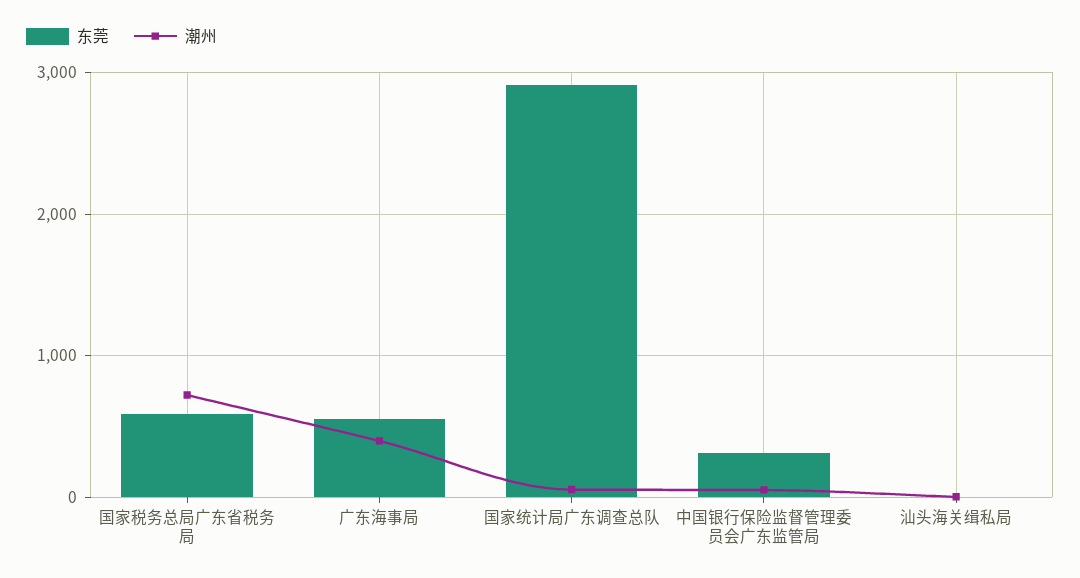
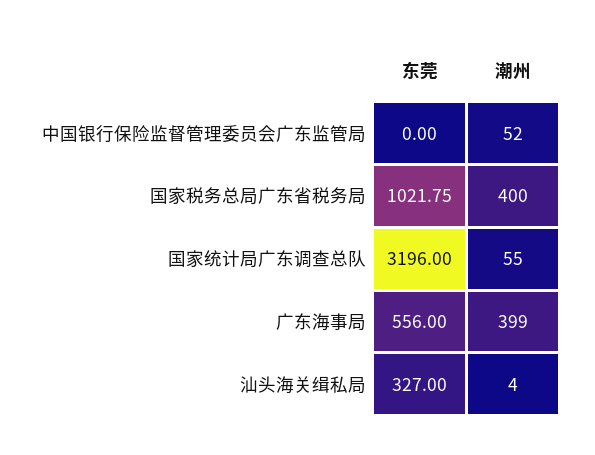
  {
    "东莞": {
-     "国家税务总局广东省税务局": 600,
+     "国家税务总局广东省税务局": 1021.75,
      "广东海事局": 556,
-     "国家统计局广东调查总队": 2900,
+     "国家统计局广东调查总队": 3196,
-     "中国银行保险监督管理委员会广东监管局": 300,
+     "中国银行保险监督管理委员会广东监管局": 0,
-     "汕头海关缉私局": 0
+     "汕头海关缉私局": 327
    },
    "潮州": {
-     "国家税务总局广东省税务局": 700,
+     "国家税务总局广东省税务局": 400,
      "广东海事局": 399,
      "国家统计局广东调查总队": 55,
      "中国银行保险监督管理委员会广东监管局": 52,
      "汕头海关缉私局": 4
    }
  }

